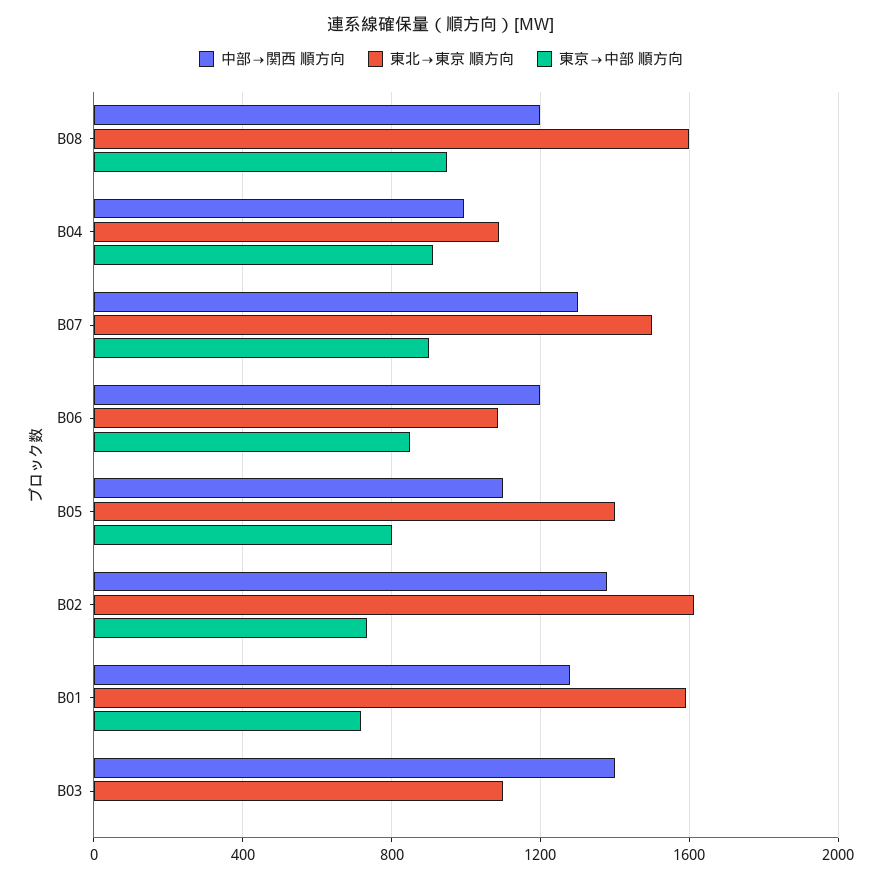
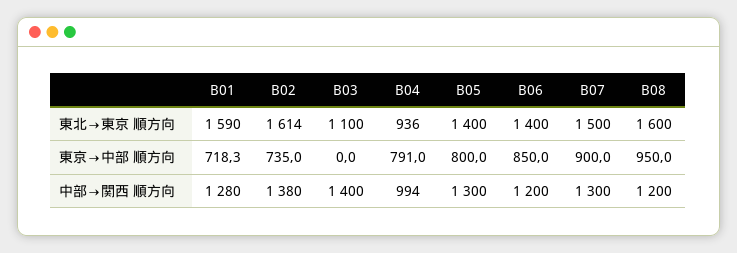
  {
    "中部→関西 順方向": {
      "B08": 1200,
      "B04": 994,
      "B07": 1300,
      "B06": 1200,
-     "B05": 1100,
+     "B05": 1300,
      "B02": 1380,
      "B01": 1280,
      "B03": 1400
    },
    "東北→東京 順方向": {
      "B08": 1600,
-     "B04": 1100,
+     "B04": 936,
      "B07": 1500,
-     "B06": 1100,
+     "B06": 1400,
      "B05": 1400,
      "B02": 1614,
      "B01": 1590,
      "B03": 1100
    },
    "東京→中部 順方向": {
      "B08": 950,
-     "B04": 900,
+     "B04": 791,
      "B07": 900,
      "B06": 850,
      "B05": 800,
      "B02": 735,
      "B01": 718.3,
      "B03": 0
    }
  }

